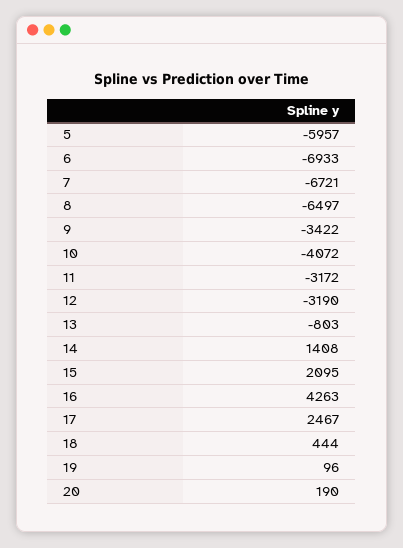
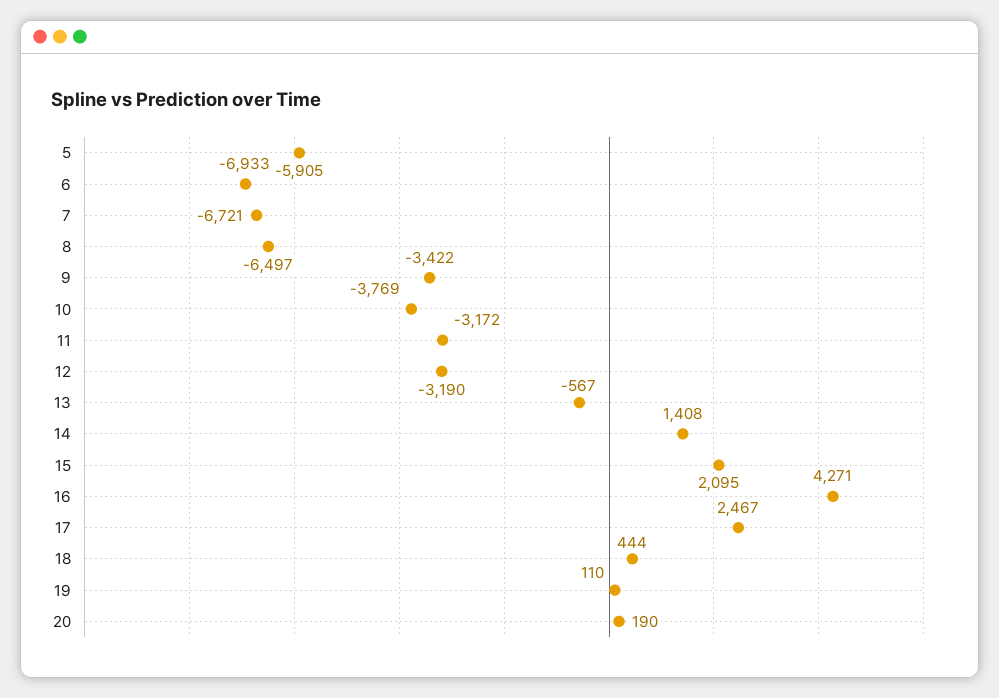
  {
-   "5": -5957,
+   "5": -5905,
    "6": -6933,
    "7": -6721,
    "8": -6497,
    "9": -3422,
-   "10": -4072,
+   "10": -3769,
    "11": -3172,
    "12": -3190,
-   "13": -803,
+   "13": -567,
    "14": 1408,
    "15": 2095,
-   "16": 4263,
+   "16": 4271,
    "17": 2467,
    "18": 444,
-   "19": 96,
+   "19": 110,
    "20": 190
  }

